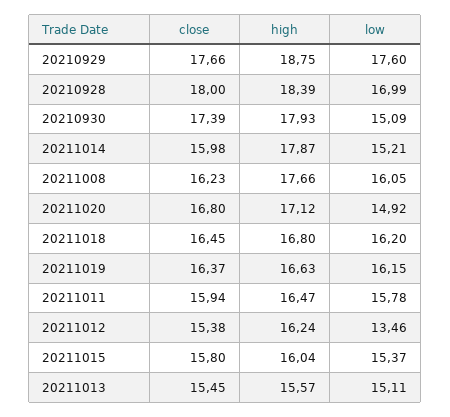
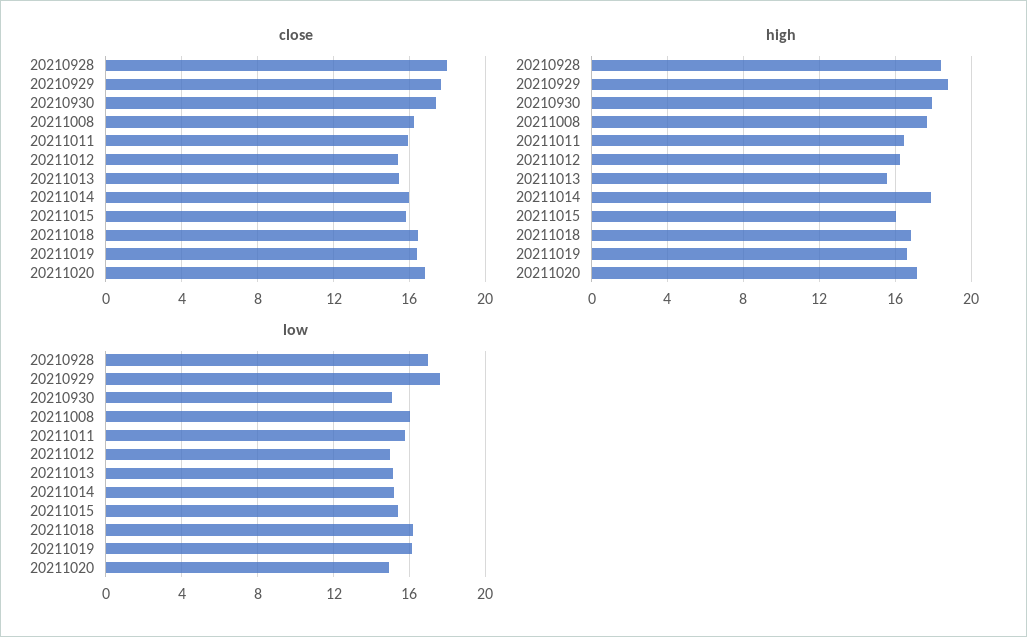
  {
    "close": {
      "20210929": 17.66,
      "20210928": 18,
      "20210930": 17.39,
      "20211014": 15.98,
      "20211008": 16.23,
      "20211020": 16.8,
      "20211018": 16.45,
      "20211019": 16.37,
      "20211011": 15.94,
      "20211012": 15.38,
      "20211015": 15.8,
      "20211013": 15.45
    },
    "high": {
      "20210929": 18.75,
      "20210928": 18.39,
      "20210930": 17.93,
      "20211014": 17.87,
      "20211008": 17.66,
      "20211020": 17.12,
      "20211018": 16.8,
      "20211019": 16.63,
      "20211011": 16.47,
      "20211012": 16.24,
      "20211015": 16.04,
      "20211013": 15.57
    },
    "low": {
      "20210929": 17.6,
      "20210928": 16.99,
      "20210930": 15.09,
      "20211014": 15.21,
      "20211008": 16.05,
      "20211020": 14.92,
      "20211018": 16.2,
      "20211019": 16.15,
      "20211011": 15.78,
-     "20211012": 13.46,
+     "20211012": 15,
      "20211015": 15.37,
      "20211013": 15.11
    }
  }

